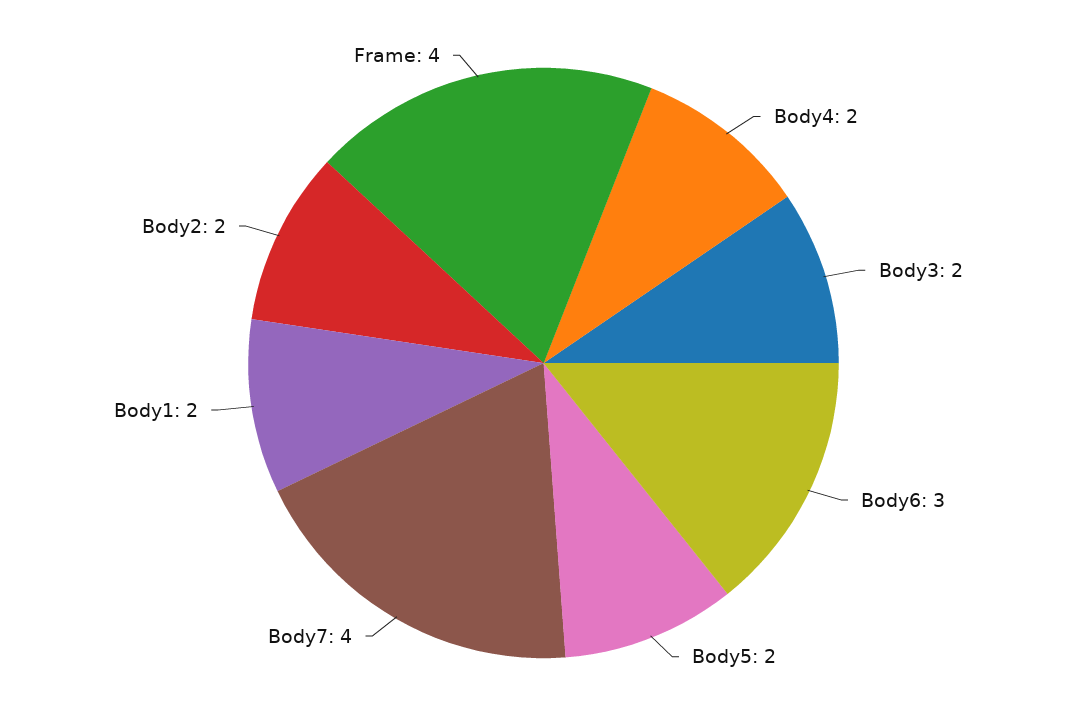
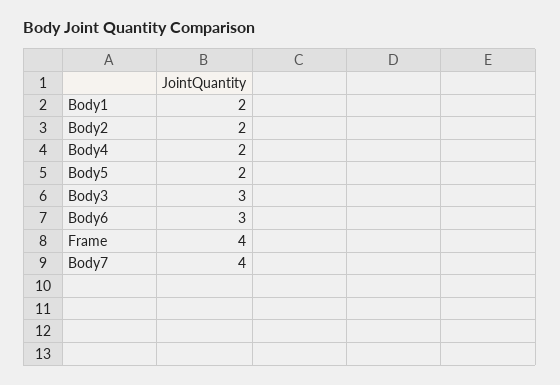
  {
    "Body4": 2,
-   "Body3": 2,
+   "Body3": 3,
    "Body6": 3,
    "Body5": 2,
    "Body7": 4,
    "Body1": 2,
    "Body2": 2,
    "Frame": 4
  }

